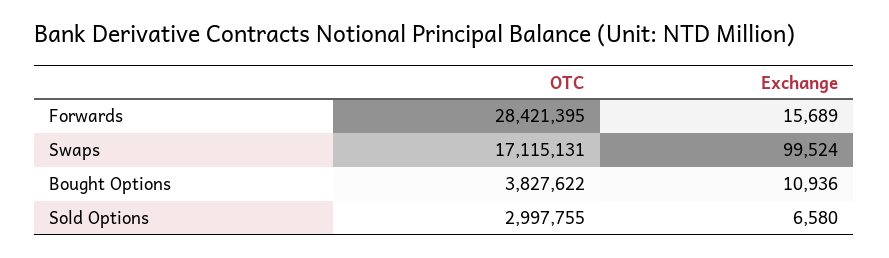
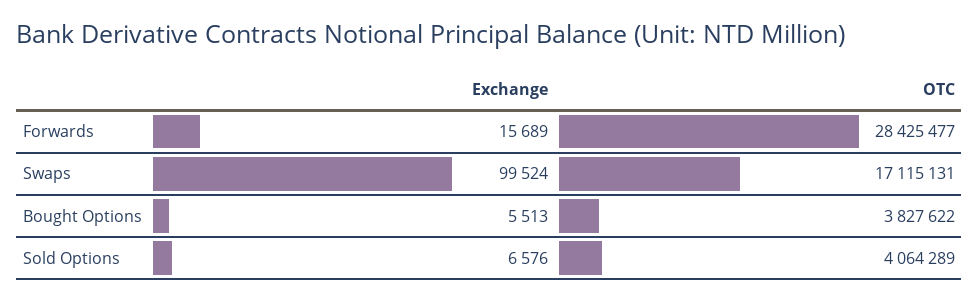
  {
    "OTC": {
-     "Forwards": 28421395,
+     "Forwards": 28425477,
      "Swaps": 17115131,
      "Bought Options": 3827622,
-     "Sold Options": 2997755
+     "Sold Options": 4064289
    },
    "Exchange": {
      "Forwards": 15689,
      "Swaps": 99524,
-     "Bought Options": 10936,
+     "Bought Options": 5513,
-     "Sold Options": 6580
+     "Sold Options": 6576
    }
  }

